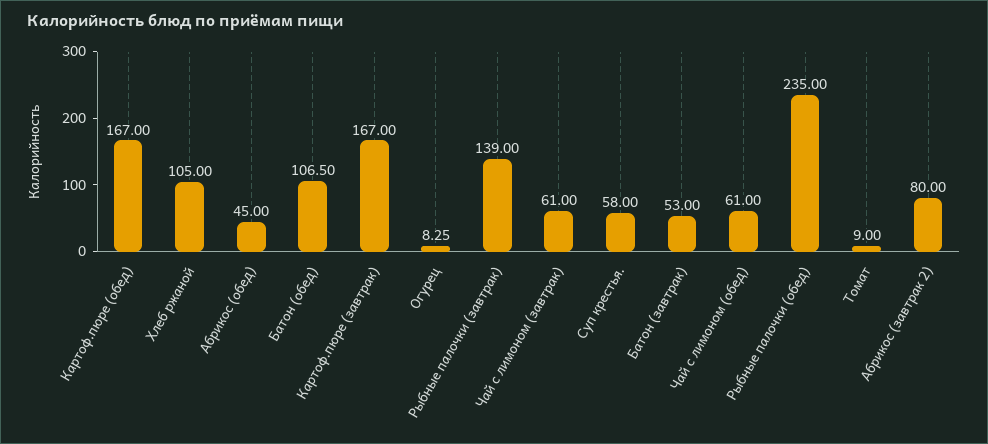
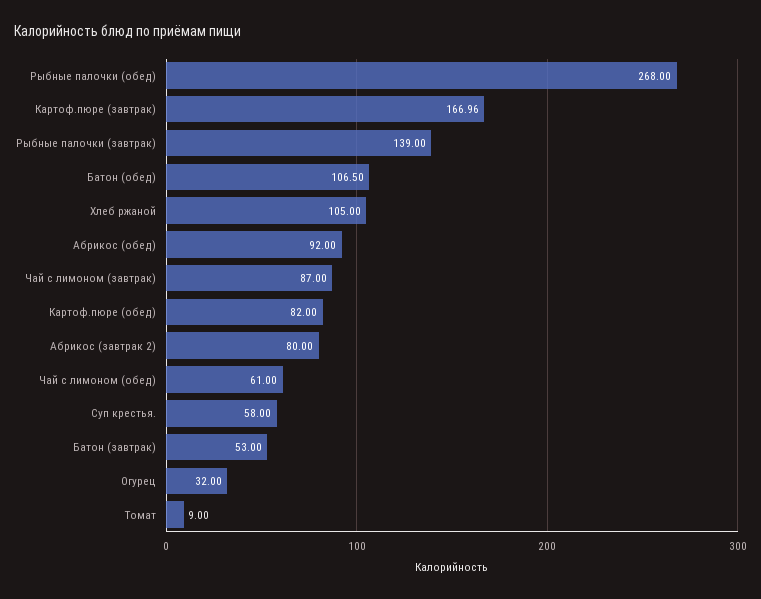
  {
-   "Картоф.пюре (обед)": 167,
+   "Картоф.пюре (обед)": 82,
    "Хлеб ржаной": 105,
-   "Абрикос (обед)": 45,
+   "Абрикос (обед)": 92,
    "Батон (обед)": 106.5,
-   "Картоф.пюре (завтрак)": 167,
+   "Картоф.пюре (завтрак)": 166.96,
-   "Огурец": 8.25,
+   "Огурец": 32,
    "Рыбные палочки (завтрак)": 139,
-   "Чай с лимоном (завтрак)": 61,
+   "Чай с лимоном (завтрак)": 87,
    "Суп крестья.": 58,
    "Батон (завтрак)": 53,
    "Чай с лимоном (обед)": 61,
-   "Рыбные палочки (обед)": 235,
+   "Рыбные палочки (обед)": 268,
    "Томат": 9,
    "Абрикос (завтрак 2)": 80
  }

